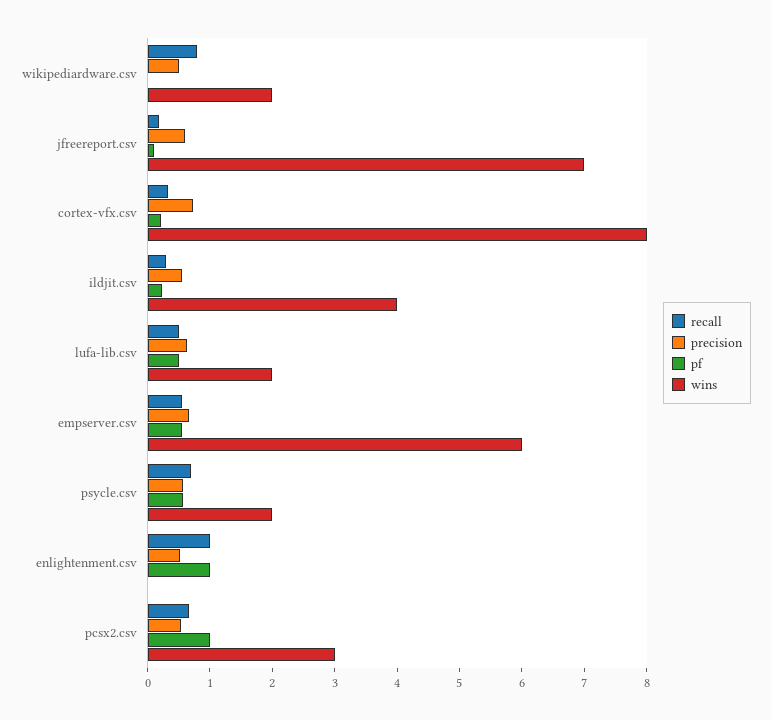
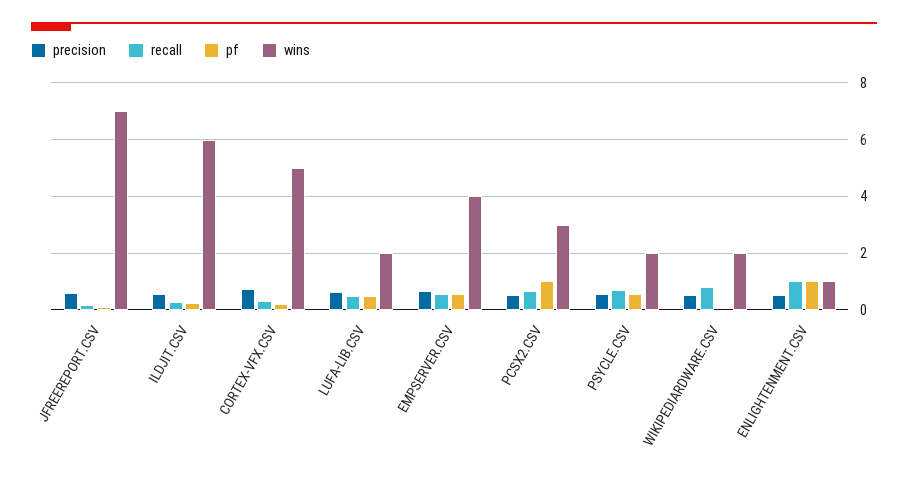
  {
    "recall": {
      "wikipediardware.csv": 0.8,
      "jfreereport.csv": 0.2,
      "cortex-vfx.csv": 0.4,
      "ildjit.csv": 0.2,
      "lufa-lib.csv": 0.6,
      "empserver.csv": 0.6,
      "psycle.csv": 0.8,
      "enlightenment.csv": 1,
      "pcsx2.csv": 0.6
    },
    "precision": {
      "wikipediardware.csv": 0.6,
      "jfreereport.csv": 0.6,
      "cortex-vfx.csv": 0.8,
      "ildjit.csv": 0.6,
      "lufa-lib.csv": 0.6,
      "empserver.csv": 0.6,
      "psycle.csv": 0.6,
      "enlightenment.csv": 0.6,
      "pcsx2.csv": 0.6
    },
    "pf": {
      "wikipediardware.csv": 0,
      "jfreereport.csv": 0.2,
      "cortex-vfx.csv": 0.2,
      "ildjit.csv": 0.2,
      "lufa-lib.csv": 0.6,
      "empserver.csv": 0.6,
      "psycle.csv": 0.6,
      "enlightenment.csv": 1,
      "pcsx2.csv": 1
    },
    "wins": {
      "wikipediardware.csv": 2,
      "jfreereport.csv": 7,
-     "cortex-vfx.csv": 8,
+     "cortex-vfx.csv": 5,
-     "ildjit.csv": 4,
+     "ildjit.csv": 6,
      "lufa-lib.csv": 2,
-     "empserver.csv": 6,
+     "empserver.csv": 4,
      "psycle.csv": 2,
-     "enlightenment.csv": 0,
+     "enlightenment.csv": 1,
      "pcsx2.csv": 3
    }
  }

